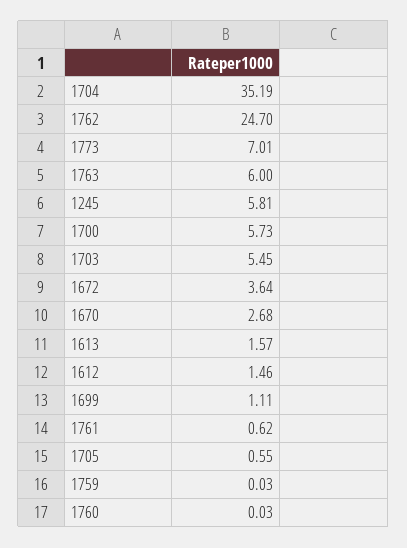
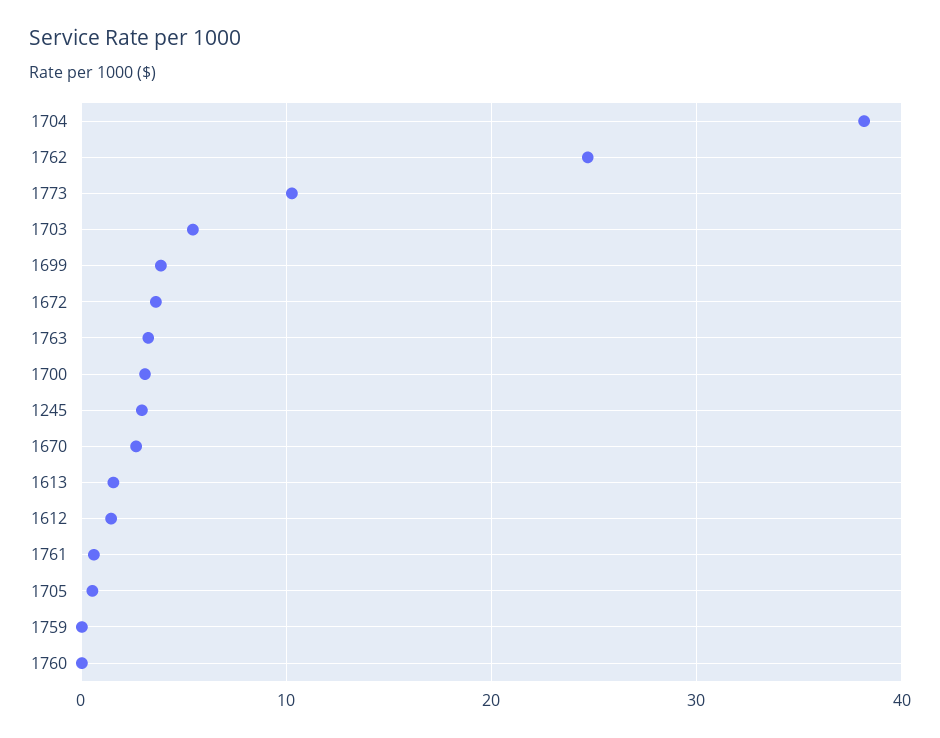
  {
-   "1704": 35.19,
+   "1704": 38,
    "1762": 24.7,
-   "1773": 7.01,
+   "1773": 10,
-   "1763": 6,
+   "1763": 3,
-   "1245": 5.81,
+   "1245": 3,
-   "1700": 5.73,
+   "1700": 3,
    "1703": 5.45,
    "1672": 3.64,
    "1670": 2.68,
    "1613": 1.57,
    "1612": 1.46,
-   "1699": 1.11,
+   "1699": 4,
    "1761": 0.62,
    "1705": 0.55,
    "1759": 0.03,
    "1760": 0.03
  }

